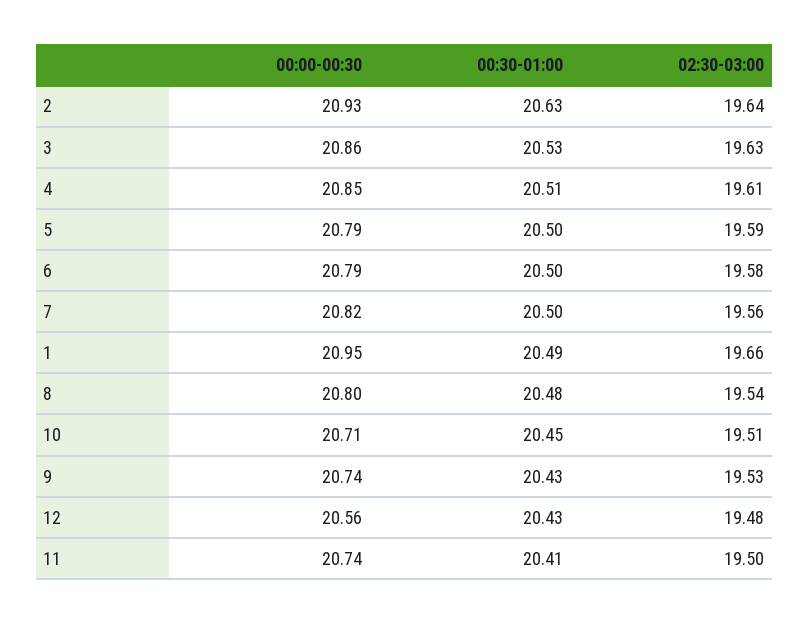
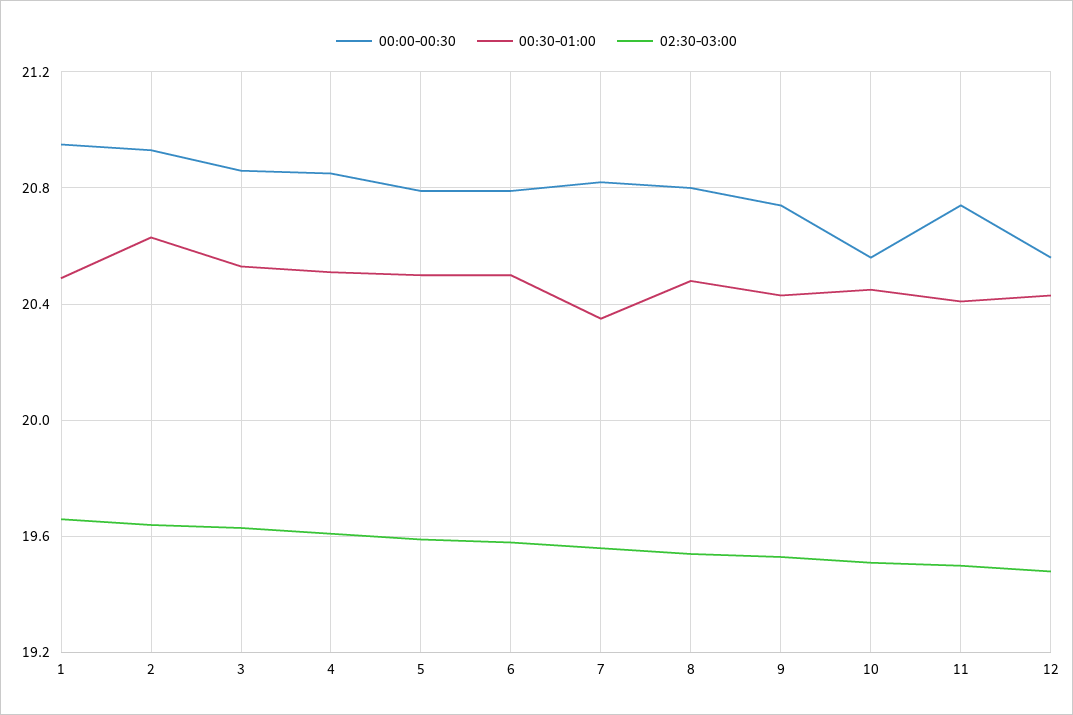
  {
    "00:00-00:30": {
      "2": 20.93,
      "3": 20.86,
      "4": 20.85,
      "5": 20.79,
      "6": 20.79,
      "7": 20.82,
      "1": 20.95,
      "8": 20.8,
-     "10": 20.71,
+     "10": 20.55,
      "9": 20.74,
      "12": 20.56,
      "11": 20.74
    },
    "00:30-01:00": {
      "2": 20.63,
      "3": 20.53,
      "4": 20.51,
      "5": 20.5,
      "6": 20.5,
-     "7": 20.5,
+     "7": 20.35,
      "1": 20.49,
      "8": 20.48,
      "10": 20.45,
      "9": 20.43,
      "12": 20.43,
      "11": 20.41
    },
    "02:30-03:00": {
      "2": 19.64,
      "3": 19.63,
      "4": 19.61,
      "5": 19.59,
      "6": 19.58,
      "7": 19.56,
      "1": 19.66,
      "8": 19.54,
      "10": 19.51,
      "9": 19.53,
      "12": 19.48,
      "11": 19.5
    }
  }

